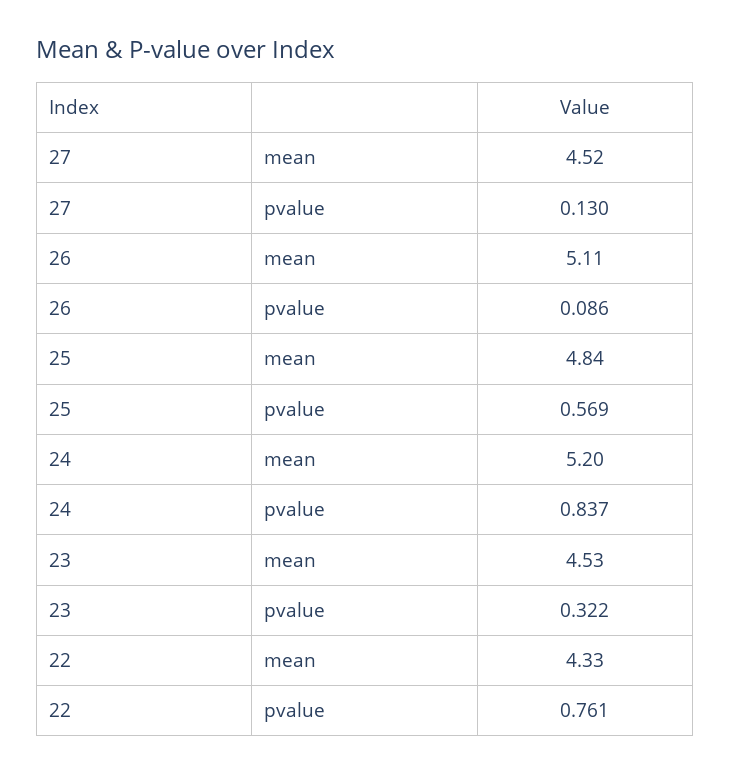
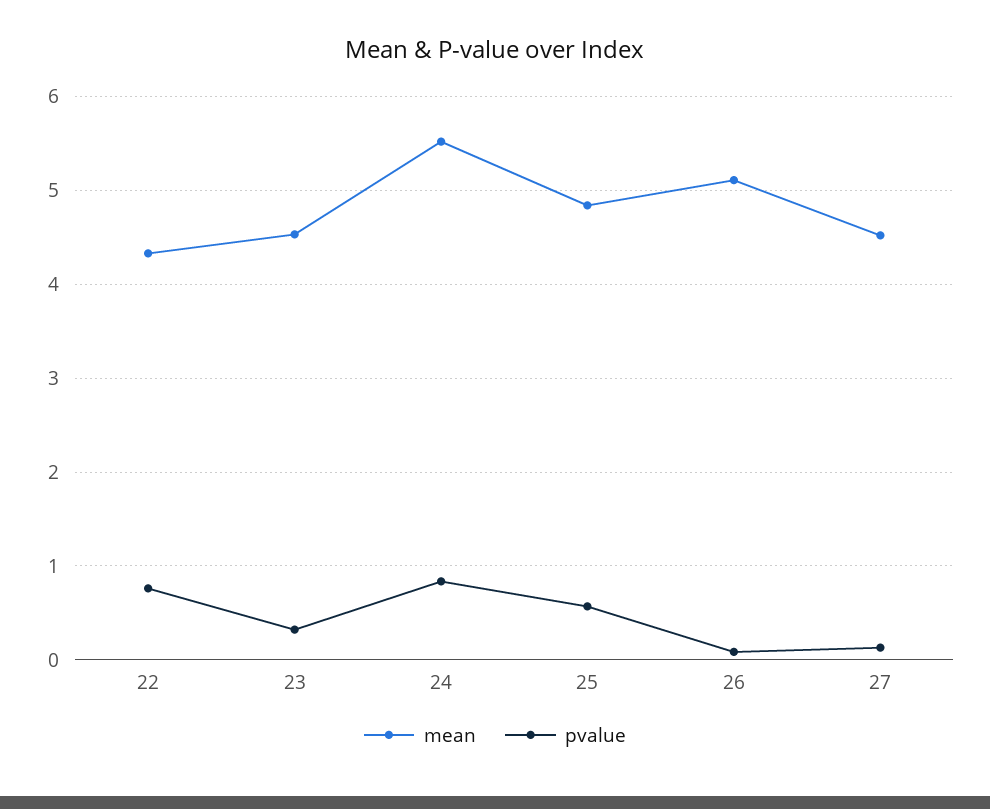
  {
    "mean": {
      "27": 4.52,
      "26": 5.11,
      "25": 4.84,
-     "24": 5.2,
+     "24": 5.5,
      "23": 4.53,
      "22": 4.33
    },
    "pvalue": {
      "27": 0.13,
      "26": 0.086,
      "25": 0.569,
      "24": 0.837,
      "23": 0.322,
      "22": 0.761
    }
  }

